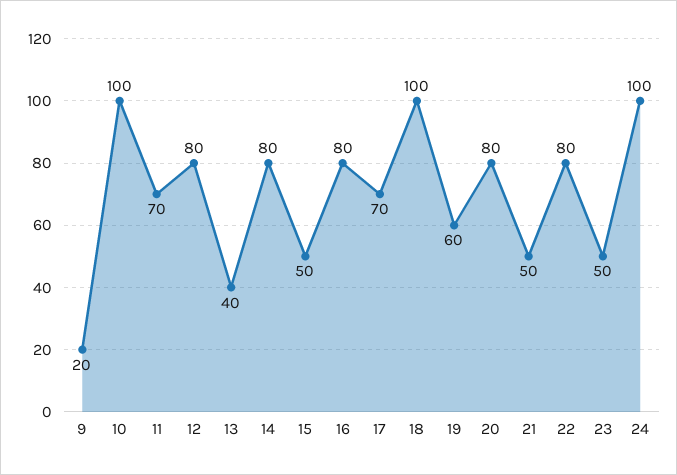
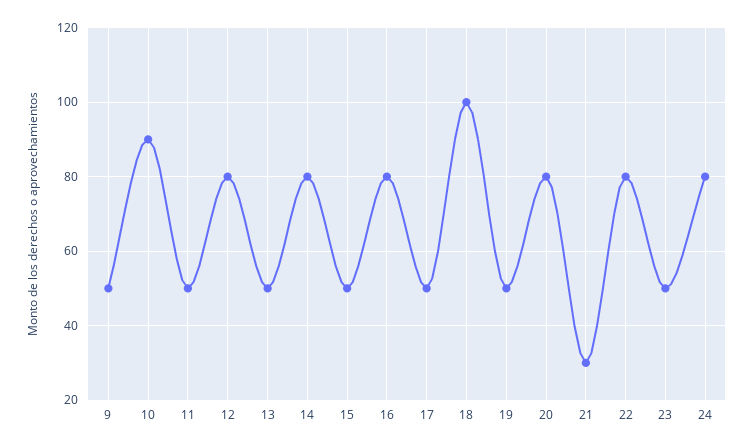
  {
-   "9": 20,
+   "9": 50,
-   "10": 100,
+   "10": 90,
-   "11": 70,
+   "11": 50,
    "12": 80,
-   "13": 40,
+   "13": 50,
    "14": 80,
    "15": 50,
    "16": 80,
-   "17": 70,
+   "17": 50,
    "18": 100,
-   "19": 60,
+   "19": 50,
    "20": 80,
-   "21": 50,
+   "21": 30,
    "22": 80,
    "23": 50,
-   "24": 100
+   "24": 80
  }

